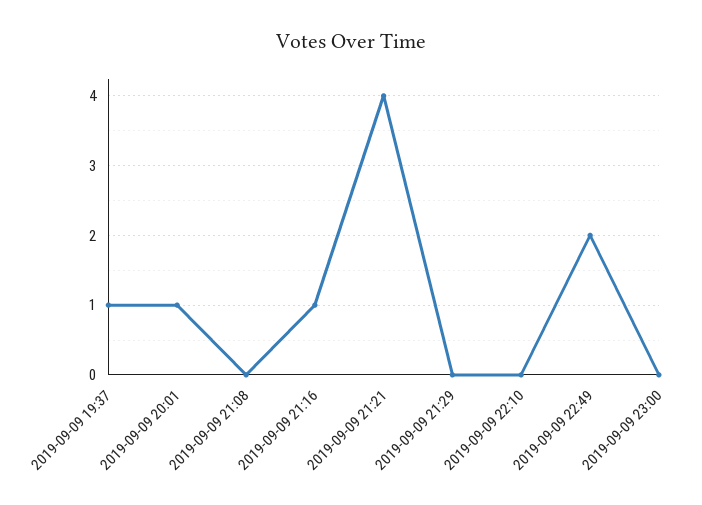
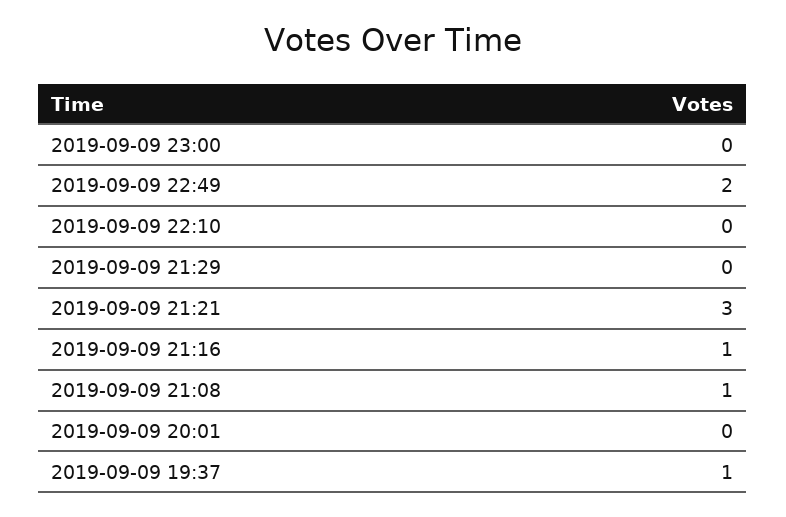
  {
    "2019-09-09 19:37": 1,
-   "2019-09-09 20:01": 1,
+   "2019-09-09 20:01": 0,
-   "2019-09-09 21:08": 0,
+   "2019-09-09 21:08": 1,
    "2019-09-09 21:16": 1,
-   "2019-09-09 21:21": 4,
+   "2019-09-09 21:21": 3,
    "2019-09-09 21:29": 0,
    "2019-09-09 22:10": 0,
    "2019-09-09 22:49": 2,
    "2019-09-09 23:00": 0
  }

